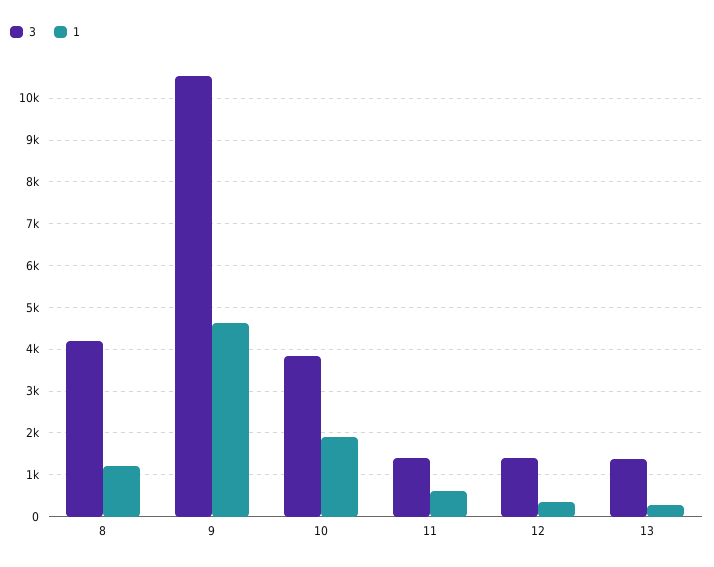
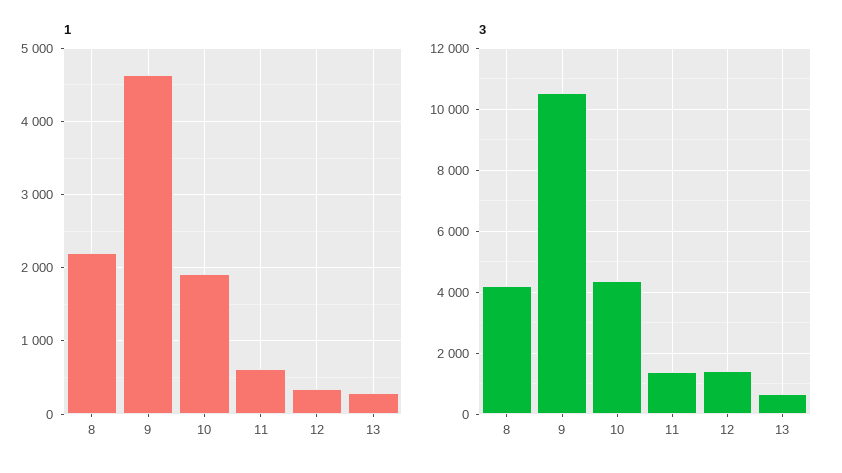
  {
    "3": {
      "8": 4200,
      "9": 10600,
-     "10": 3800,
+     "10": 4400,
      "11": 1400,
      "12": 1400,
-     "13": 1400
+     "13": 600
    },
    "1": {
-     "8": 1200,
+     "8": 2200,
      "9": 4600,
      "10": 1900,
      "11": 600,
      "12": 300,
      "13": 300
    }
  }

